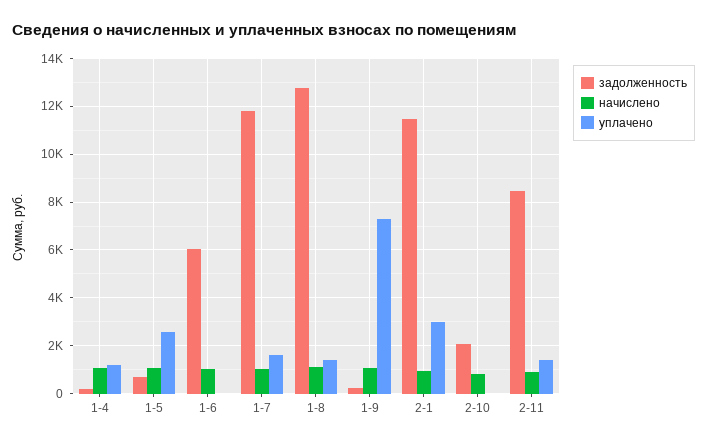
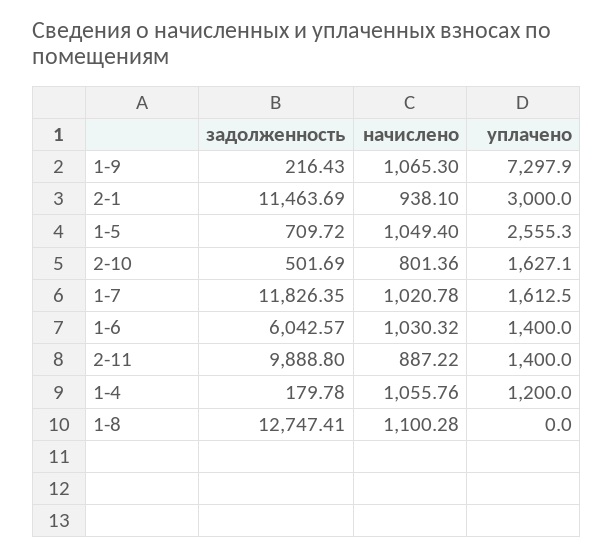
  {
    "задолженность": {
      "1-4": 179.78,
      "1-5": 709.72,
      "1-6": 6042.57,
      "1-7": 11826.35,
      "1-8": 12747.41,
      "1-9": 216.43,
      "2-1": 11463.69,
-     "2-10": 2000,
+     "2-10": 501.69,
-     "2-11": 8500
+     "2-11": 9888.8
    },
    "начислено": {
      "1-4": 1055.76,
      "1-5": 1049.4,
      "1-6": 1030.32,
      "1-7": 1020.78,
      "1-8": 1100.28,
      "1-9": 1065.3,
      "2-1": 938.1,
      "2-10": 801.36,
      "2-11": 887.22
    },
    "уплачено": {
      "1-4": 1200,
      "1-5": 2555.3,
-     "1-6": 0,
+     "1-6": 1400,
      "1-7": 1612.5,
-     "1-8": 1500,
+     "1-8": 0,
      "1-9": 7297.9,
      "2-1": 3000,
-     "2-10": 0,
+     "2-10": 1627.1,
      "2-11": 1400
    }
  }

